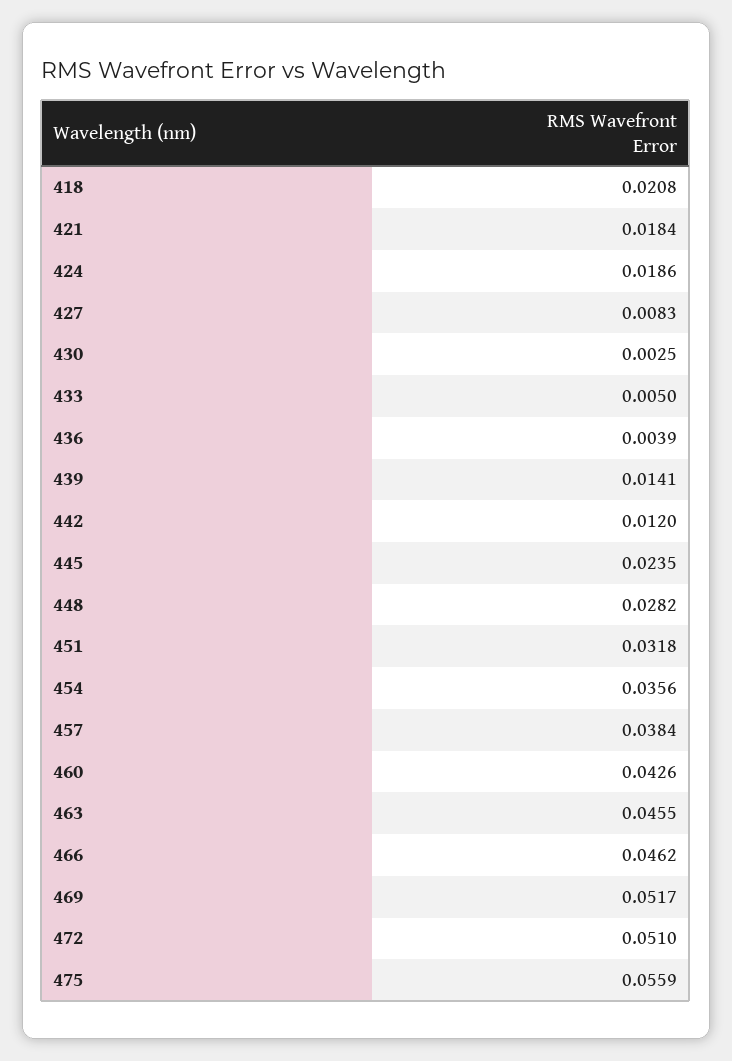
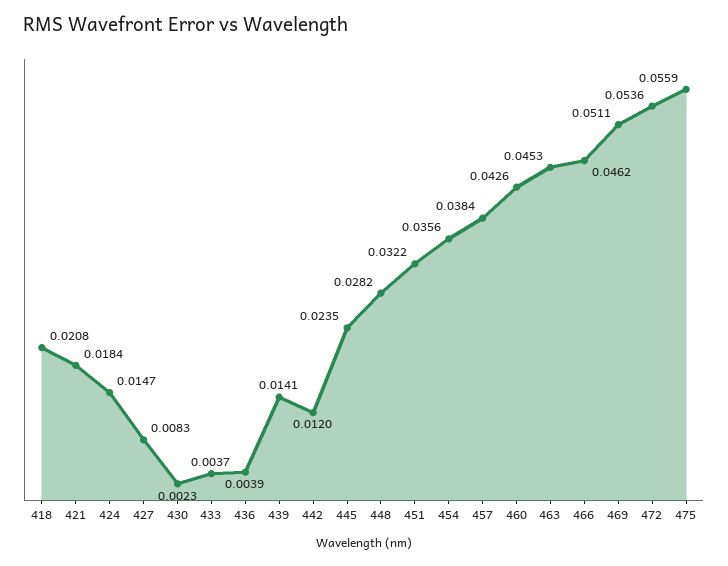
  {
    "418": 0.0208,
    "421": 0.0184,
-   "424": 0.0186,
+   "424": 0.0147,
    "427": 0.0083,
-   "430": 0.0025,
+   "430": 0.0023,
-   "433": 0.005,
+   "433": 0.0037,
    "436": 0.0039,
    "439": 0.0141,
    "442": 0.012,
    "445": 0.0235,
    "448": 0.0282,
-   "451": 0.0318,
+   "451": 0.0322,
    "454": 0.0356,
    "457": 0.0384,
    "460": 0.0426,
-   "463": 0.0455,
+   "463": 0.0453,
    "466": 0.0462,
-   "469": 0.0517,
+   "469": 0.0511,
-   "472": 0.051,
+   "472": 0.0536,
    "475": 0.0559
  }

